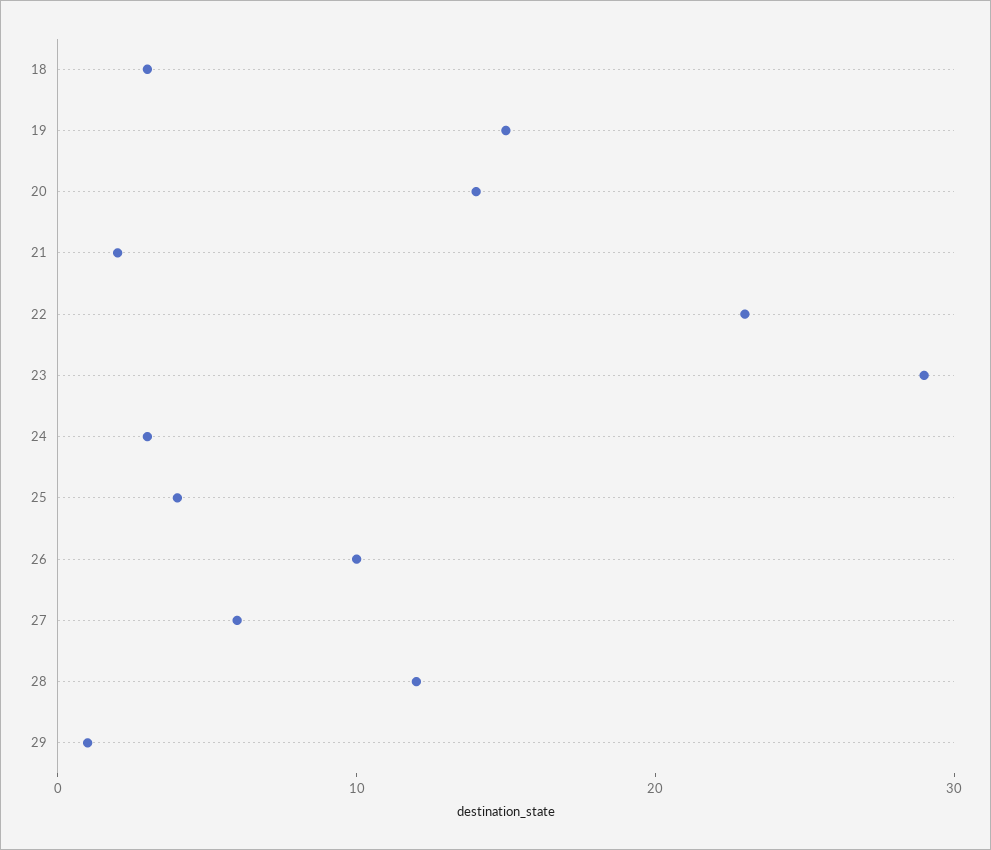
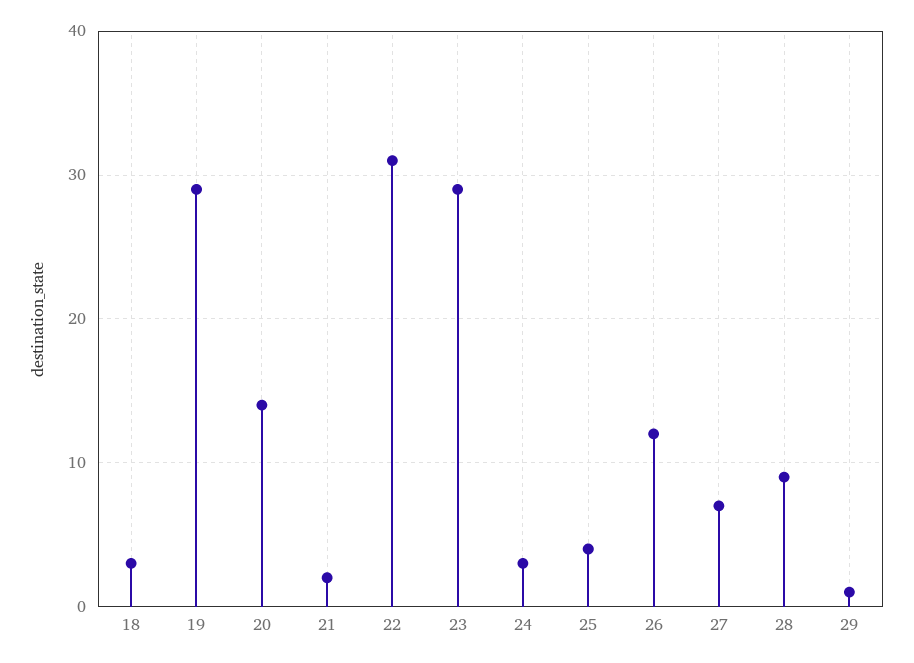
  {
    "18": 3,
-   "19": 15,
+   "19": 29,
    "20": 14,
    "21": 2,
-   "22": 23,
+   "22": 31,
    "23": 29,
    "24": 3,
    "25": 4,
-   "26": 10,
+   "26": 12,
-   "27": 6,
+   "27": 7,
-   "28": 12,
+   "28": 9,
    "29": 1
  }

